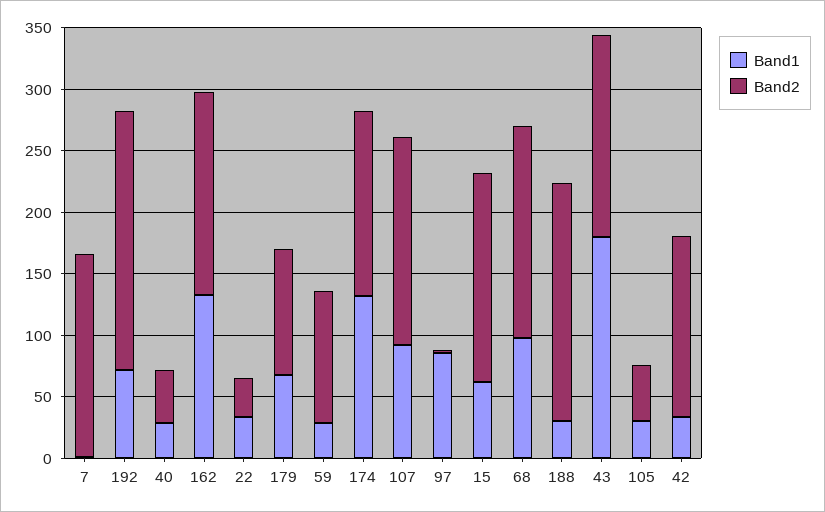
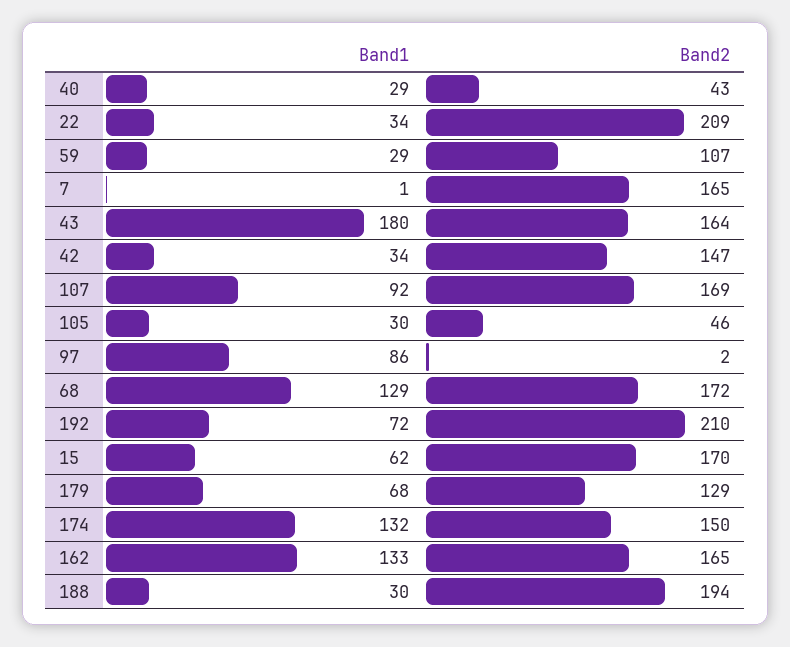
  {
    "Band1": {
      "7": 1,
      "192": 72,
      "40": 29,
      "162": 133,
      "22": 34,
      "179": 68,
      "59": 29,
      "174": 132,
      "107": 92,
      "97": 86,
      "15": 62,
-     "68": 100,
+     "68": 129,
      "188": 30,
      "43": 180,
      "105": 30,
      "42": 34
    },
    "Band2": {
      "7": 165,
      "192": 210,
      "40": 43,
      "162": 165,
-     "22": 30,
+     "22": 209,
-     "179": 100,
+     "179": 129,
      "59": 107,
      "174": 150,
      "107": 169,
      "97": 2,
      "15": 170,
      "68": 172,
      "188": 194,
      "43": 164,
      "105": 46,
      "42": 147
    }
  }

